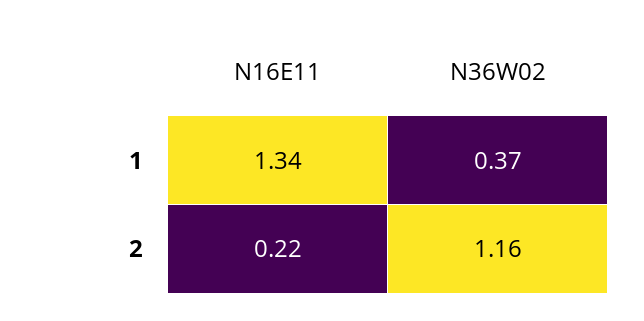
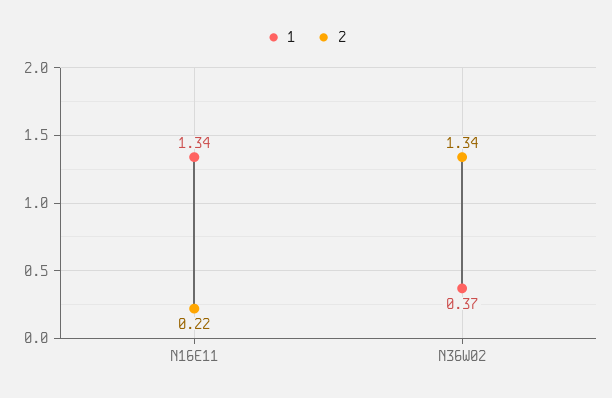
  {
    "1": {
      "N16E11": 1.34,
      "N36W02": 0.37
    },
    "2": {
      "N16E11": 0.22,
-     "N36W02": 1.16
+     "N36W02": 1.34
    }
  }

